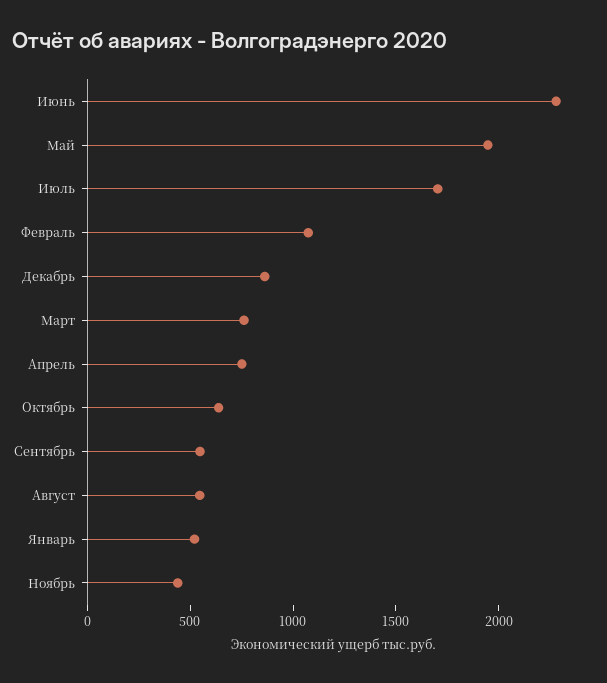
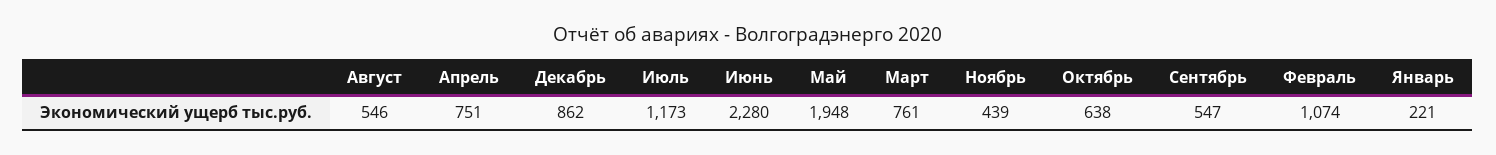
  {
    "Июнь": 2280,
    "Май": 1948,
-   "Июль": 1700,
+   "Июль": 1173,
    "Февраль": 1074,
    "Декабрь": 862,
    "Март": 761,
    "Апрель": 751,
    "Октябрь": 638,
    "Сентябрь": 547,
    "Август": 546,
-   "Январь": 500,
+   "Январь": 221,
    "Ноябрь": 439
  }

